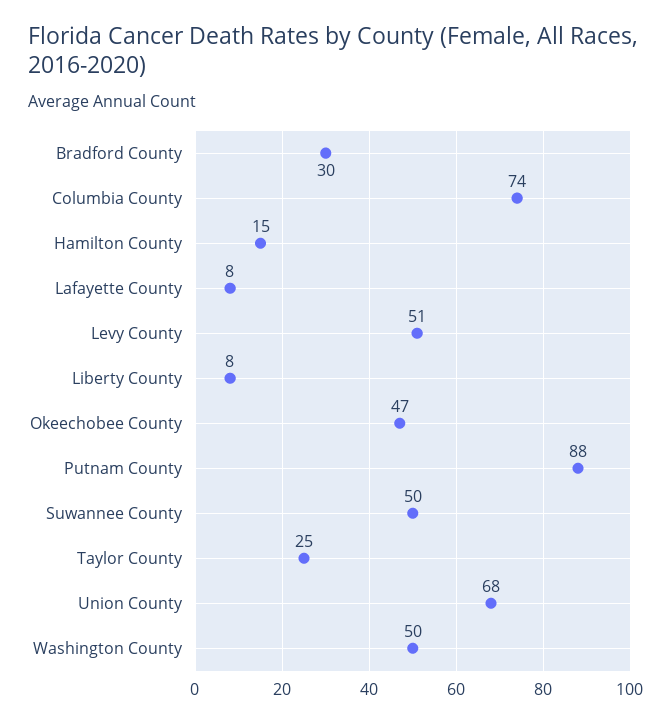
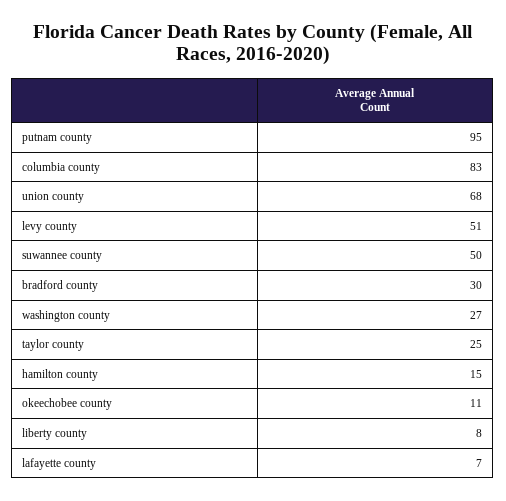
  {
    "Bradford County": 30,
-   "Columbia County": 74,
+   "Columbia County": 83,
    "Hamilton County": 15,
-   "Lafayette County": 8,
+   "Lafayette County": 7,
    "Levy County": 51,
    "Liberty County": 8,
-   "Okeechobee County": 47,
+   "Okeechobee County": 11,
-   "Putnam County": 88,
+   "Putnam County": 95,
    "Suwannee County": 50,
    "Taylor County": 25,
    "Union County": 68,
-   "Washington County": 50
+   "Washington County": 27
  }

